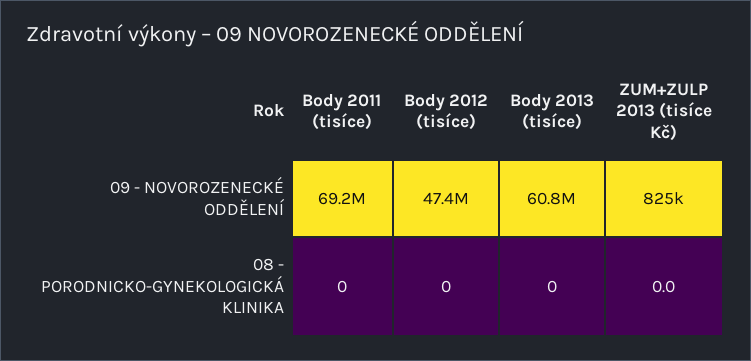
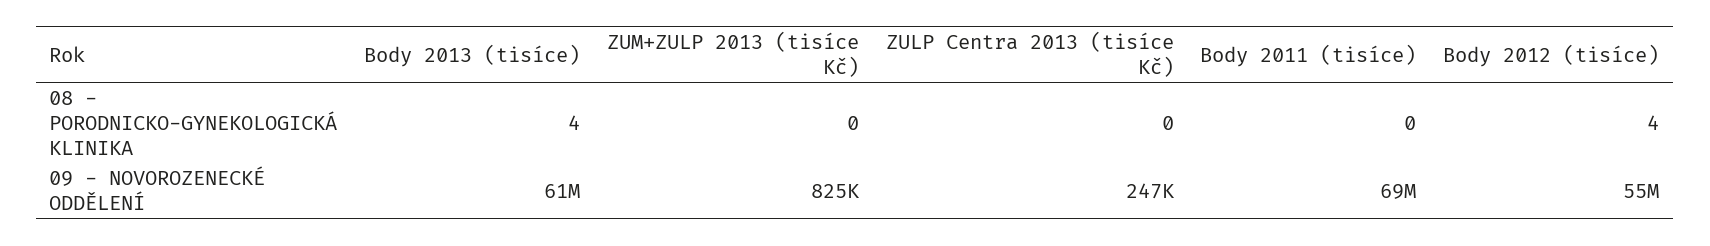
  {
    "Body 2011 (tisíce)": {
      "09 - NOVOROZENECKÉ ODDĚLENÍ": 69200000,
      "08 - PORODNICKO-GYNEKOLOGICKÁ KLINIKA": 0
    },
    "Body 2012 (tisíce)": {
-     "09 - NOVOROZENECKÉ ODDĚLENÍ": 47400000,
+     "09 - NOVOROZENECKÉ ODDĚLENÍ": 55000000,
-     "08 - PORODNICKO-GYNEKOLOGICKÁ KLINIKA": 0
+     "08 - PORODNICKO-GYNEKOLOGICKÁ KLINIKA": 4
    },
    "Body 2013 (tisíce)": {
      "09 - NOVOROZENECKÉ ODDĚLENÍ": 60800000,
-     "08 - PORODNICKO-GYNEKOLOGICKÁ KLINIKA": 0
+     "08 - PORODNICKO-GYNEKOLOGICKÁ KLINIKA": 4
    },
    "ZUM+ZULP 2013 (tisíce Kč)": {
      "09 - NOVOROZENECKÉ ODDĚLENÍ": 825000,
      "08 - PORODNICKO-GYNEKOLOGICKÁ KLINIKA": 0
-   }
+   },
+   "ZULP Centra 2013 (tisíce Kč)": {
+     "08 - PORODNICKO-GYNEKOLOGICKÁ KLINIKA": 0,
+     "09 - NOVOROZENECKÉ ODDĚLENÍ": 247000
+   }
  }

